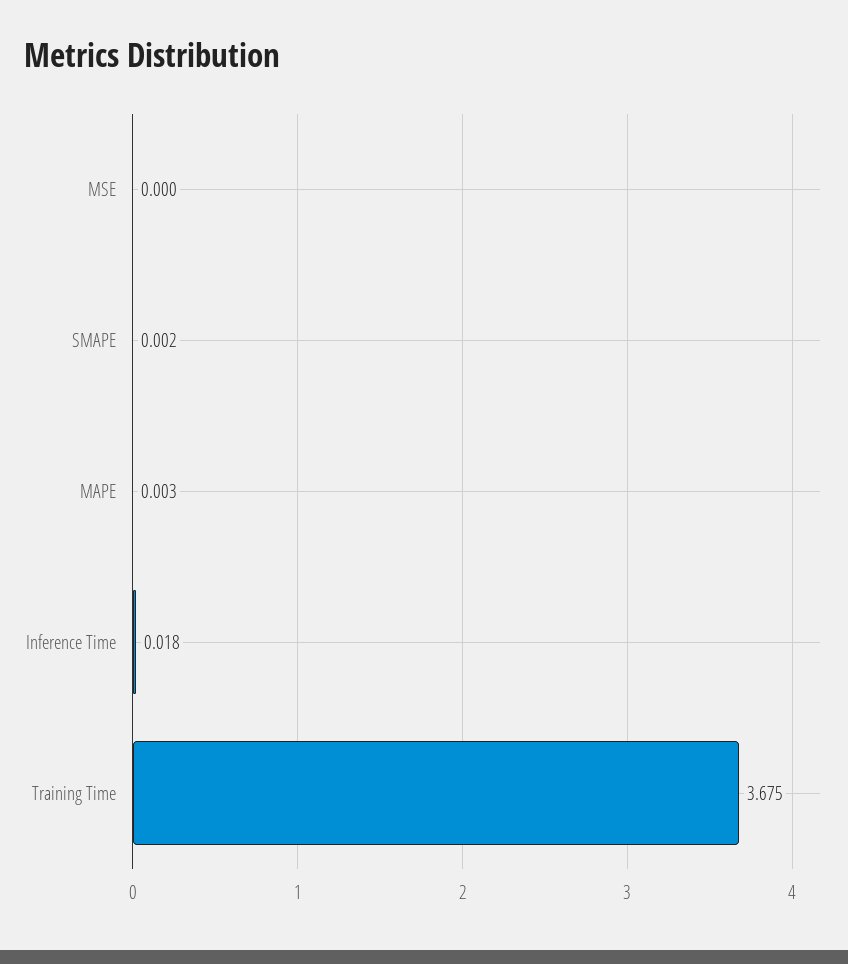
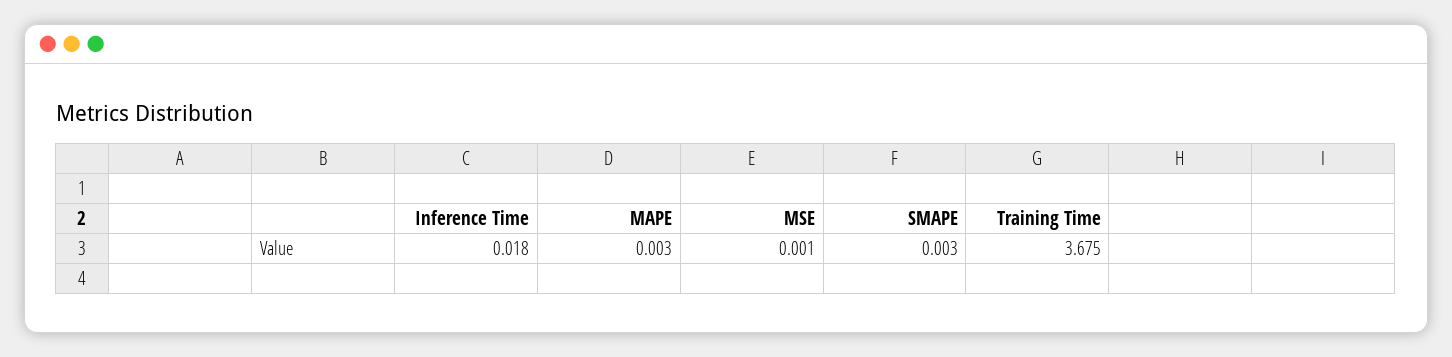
  {
-   "MSE": 0,
+   "MSE": 0.001,
-   "SMAPE": 0.002,
+   "SMAPE": 0.003,
    "MAPE": 0.003,
    "Inference Time": 0.018,
    "Training Time": 3.675
  }

